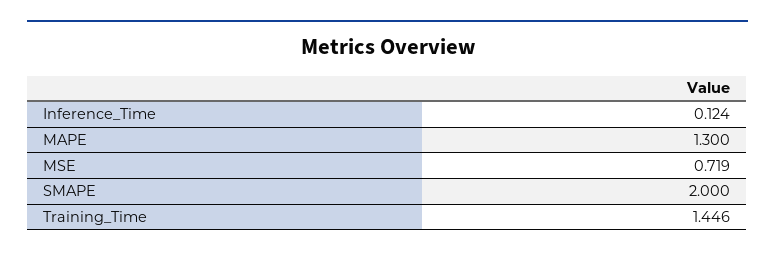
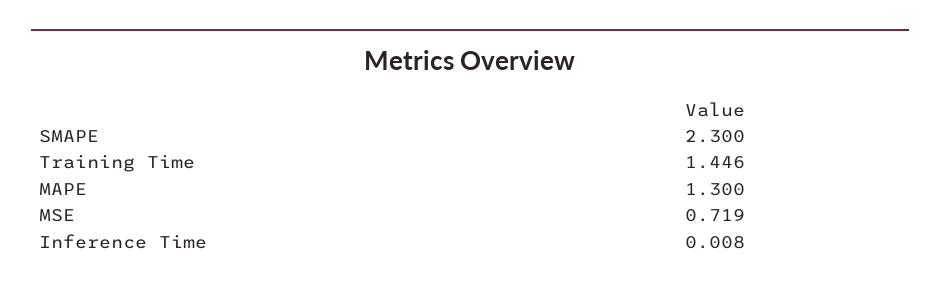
  {
-   "Inference_Time": 0.124,
+   "Inference_Time": 0.008,
    "MAPE": 1.3,
    "MSE": 0.719,
-   "SMAPE": 2,
+   "SMAPE": 2.3,
    "Training_Time": 1.446
  }

